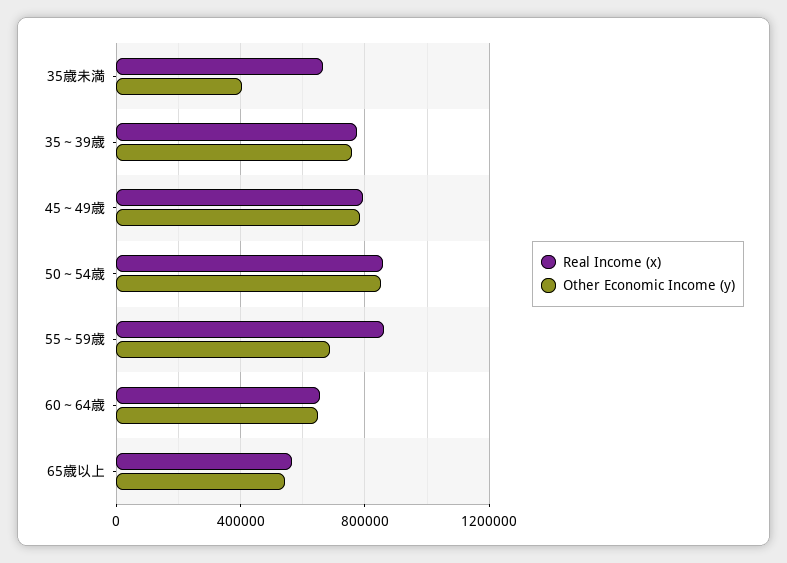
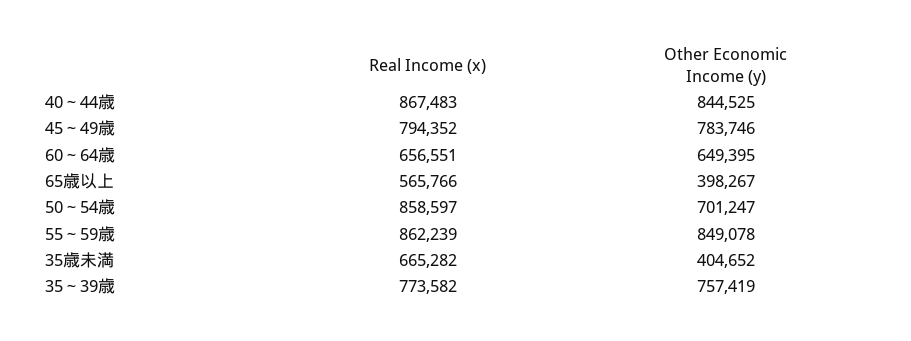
  {
    "Real Income (x)": {
      "35歳未満": 665282,
      "35～39歳": 773582,
      "45～49歳": 794352,
      "50～54歳": 858597,
      "55～59歳": 862239,
      "60～64歳": 656551,
-     "65歳以上": 565766
+     "65歳以上": 565766,
+     "40～44歳": 867483
    },
    "Other Economic Income (y)": {
      "35歳未満": 404652,
      "35～39歳": 757419,
      "45～49歳": 783746,
-     "50～54歳": 850000,
+     "50～54歳": 701247,
-     "55～59歳": 700000,
+     "55～59歳": 849078,
      "60～64歳": 649395,
-     "65歳以上": 550000
+     "65歳以上": 398267,
+     "40～44歳": 844525
    }
  }

